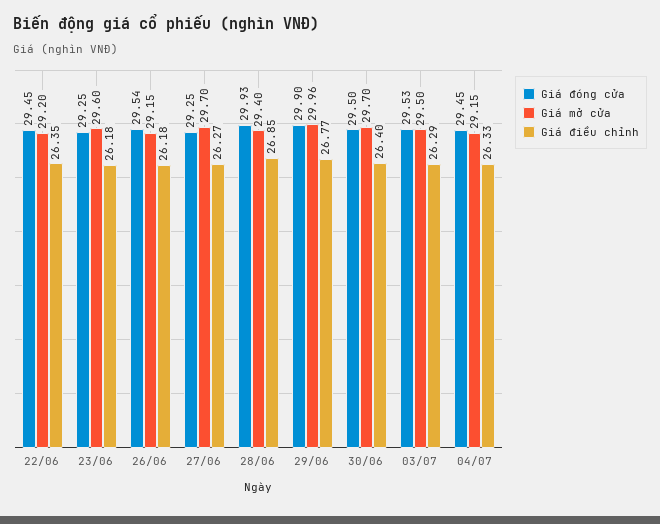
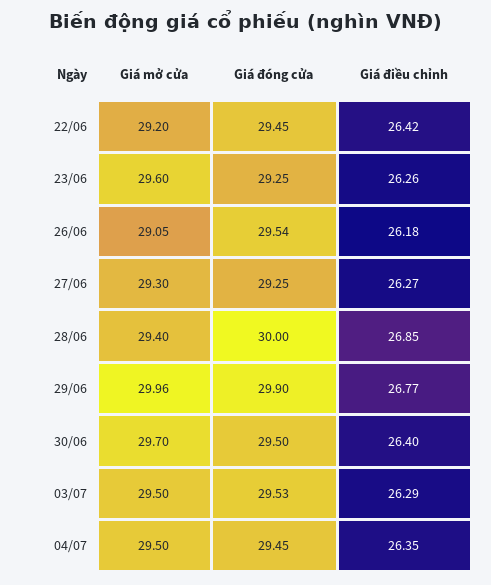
  {
    "Giá đóng cửa": {
      "22/06": 29.45,
      "23/06": 29.25,
      "26/06": 29.54,
      "27/06": 29.25,
-     "28/06": 29.93,
+     "28/06": 30,
      "29/06": 29.9,
      "30/06": 29.5,
      "03/07": 29.53,
      "04/07": 29.45
    },
    "Giá mở cửa": {
      "22/06": 29.2,
      "23/06": 29.6,
-     "26/06": 29.15,
+     "26/06": 29.05,
-     "27/06": 29.7,
+     "27/06": 29.3,
      "28/06": 29.4,
      "29/06": 29.96,
      "30/06": 29.7,
      "03/07": 29.5,
-     "04/07": 29.15
+     "04/07": 29.5
    },
    "Giá điều chỉnh": {
-     "22/06": 26.35,
+     "22/06": 26.42,
-     "23/06": 26.18,
+     "23/06": 26.26,
      "26/06": 26.18,
      "27/06": 26.27,
      "28/06": 26.85,
      "29/06": 26.77,
      "30/06": 26.4,
      "03/07": 26.29,
-     "04/07": 26.33
+     "04/07": 26.35
    }
  }

